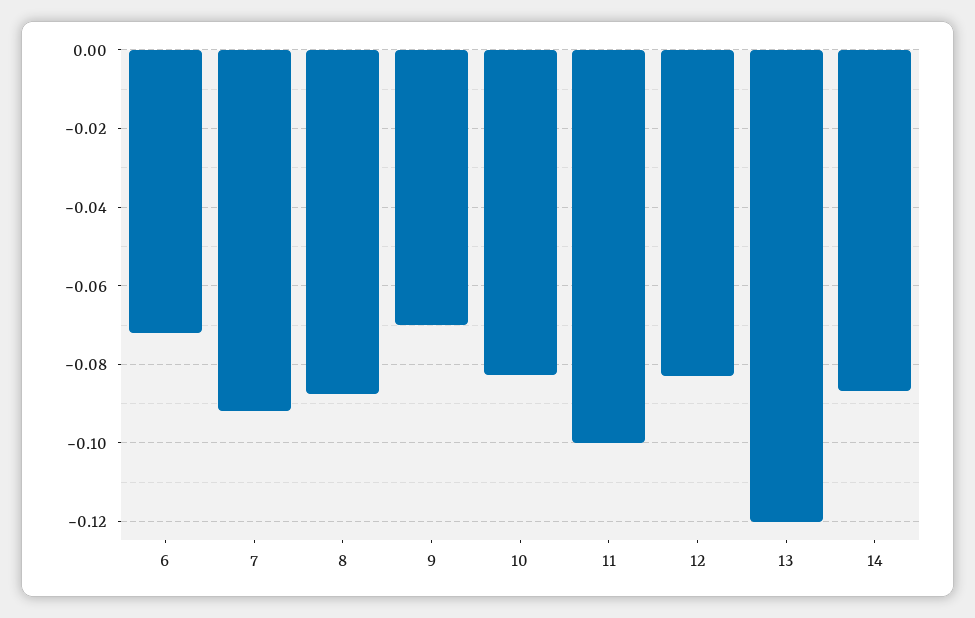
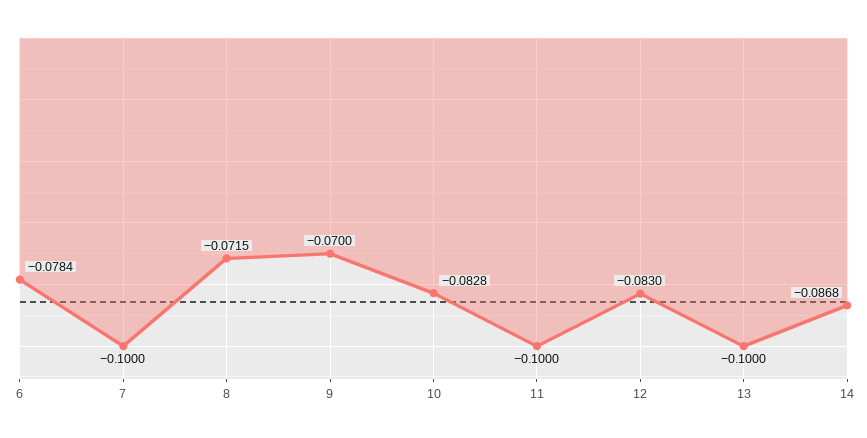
  {
-   "6": -0.072,
+   "6": -0.0784,
-   "7": -0.092,
+   "7": -0.1,
-   "8": -0.088,
+   "8": -0.0715,
    "9": -0.07,
    "10": -0.0828,
    "11": -0.1,
    "12": -0.083,
-   "13": -0.12,
+   "13": -0.1,
    "14": -0.0868
  }

